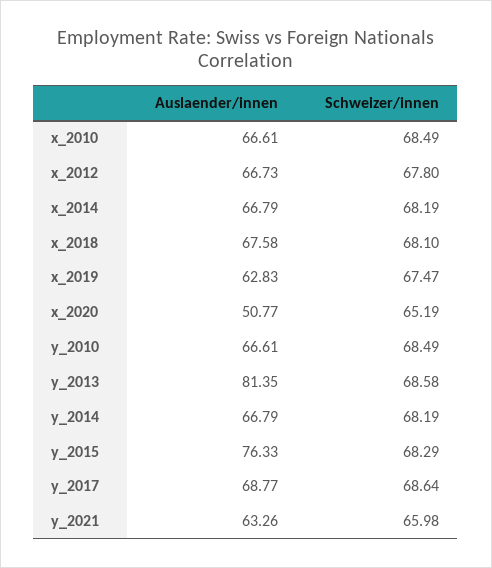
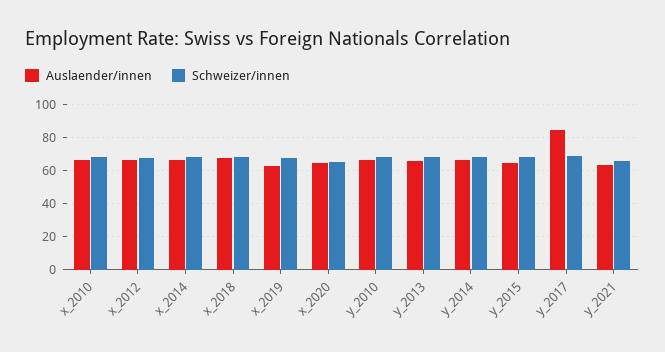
  {
    "Auslaender/innen": {
      "x_2010": 66.61,
      "x_2012": 66.73,
      "x_2014": 66.79,
      "x_2018": 67.58,
      "x_2019": 62.83,
-     "x_2020": 50.77,
+     "x_2020": 65,
      "y_2010": 66.61,
-     "y_2013": 81.35,
+     "y_2013": 65,
      "y_2014": 66.79,
-     "y_2015": 76.33,
+     "y_2015": 65,
-     "y_2017": 68.77,
+     "y_2017": 85,
      "y_2021": 63.26
    },
    "Schweizer/innen": {
      "x_2010": 68.49,
      "x_2012": 67.8,
      "x_2014": 68.19,
      "x_2018": 68.1,
      "x_2019": 67.47,
      "x_2020": 65.19,
      "y_2010": 68.49,
      "y_2013": 68.58,
      "y_2014": 68.19,
      "y_2015": 68.29,
      "y_2017": 68.64,
      "y_2021": 65.98
    }
  }

